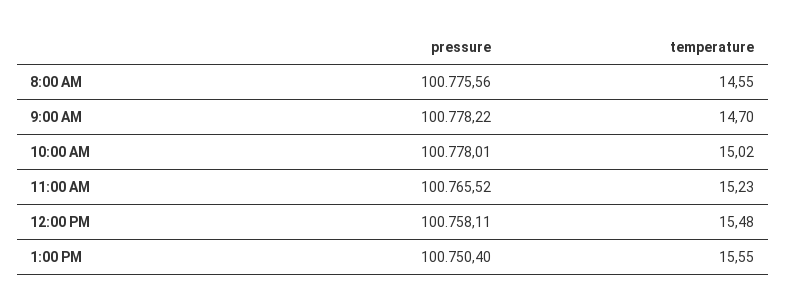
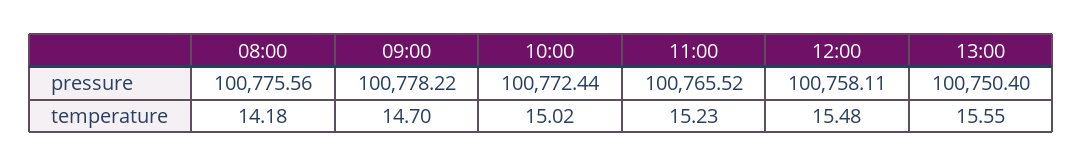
  {
    "pressure": {
      "8:00 AM": 100775.56,
      "9:00 AM": 100778.22,
-     "10:00 AM": 100778.01,
+     "10:00 AM": 100772.44,
      "11:00 AM": 100765.52,
      "12:00 PM": 100758.11,
      "1:00 PM": 100750.4
    },
    "temperature": {
-     "8:00 AM": 14.55,
+     "8:00 AM": 14.18,
      "9:00 AM": 14.7,
      "10:00 AM": 15.02,
      "11:00 AM": 15.23,
      "12:00 PM": 15.48,
      "1:00 PM": 15.55
    }
  }

